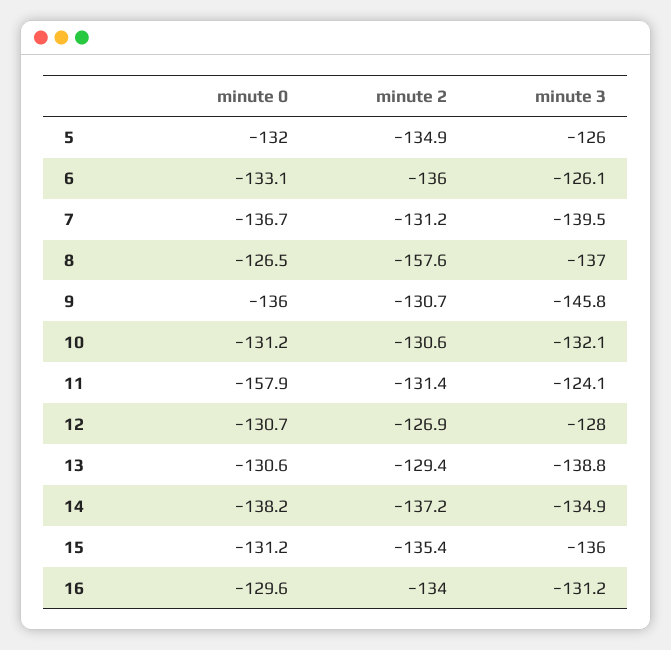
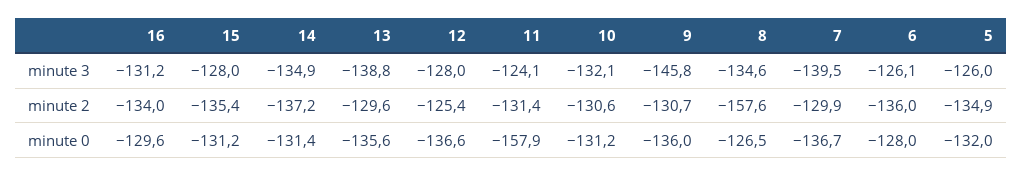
  {
    "minute 0": {
      "5": -132,
-     "6": -133.1,
+     "6": -128,
      "7": -136.7,
      "8": -126.5,
      "9": -136,
      "10": -131.2,
      "11": -157.9,
-     "12": -130.7,
+     "12": -136.6,
-     "13": -130.6,
+     "13": -135.6,
-     "14": -138.2,
+     "14": -131.4,
      "15": -131.2,
      "16": -129.6
    },
    "minute 2": {
      "5": -134.9,
      "6": -136,
-     "7": -131.2,
+     "7": -129.9,
      "8": -157.6,
      "9": -130.7,
      "10": -130.6,
      "11": -131.4,
-     "12": -126.9,
+     "12": -125.4,
-     "13": -129.4,
+     "13": -129.6,
      "14": -137.2,
      "15": -135.4,
      "16": -134
    },
    "minute 3": {
      "5": -126,
      "6": -126.1,
      "7": -139.5,
-     "8": -137,
+     "8": -134.6,
      "9": -145.8,
      "10": -132.1,
      "11": -124.1,
      "12": -128,
      "13": -138.8,
      "14": -134.9,
-     "15": -136,
+     "15": -128,
      "16": -131.2
    }
  }

